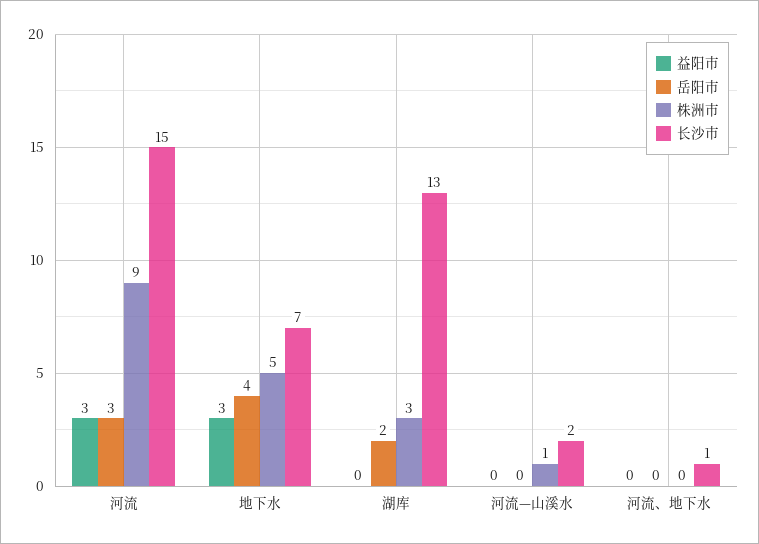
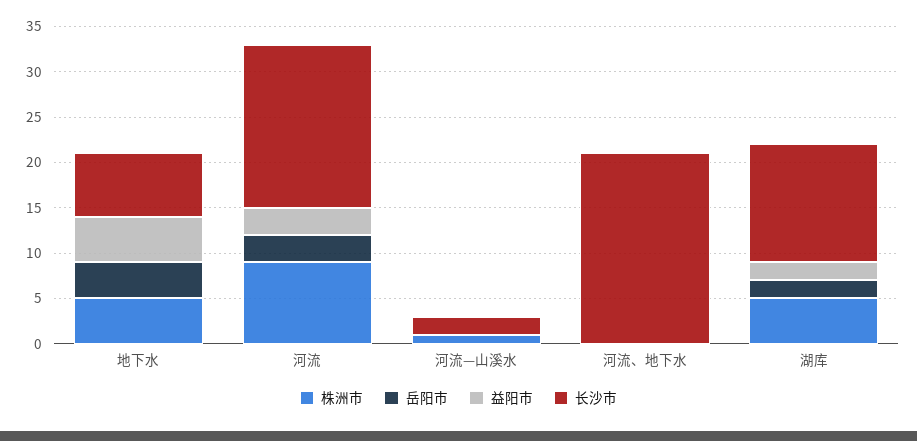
  {
    "益阳市": {
      "河流": 3,
-     "地下水": 3,
+     "地下水": 5,
-     "湖库": 0,
+     "湖库": 2,
      "河流—山溪水": 0,
      "河流、地下水": 0
    },
    "岳阳市": {
      "河流": 3,
      "地下水": 4,
      "湖库": 2,
      "河流—山溪水": 0,
      "河流、地下水": 0
    },
    "株洲市": {
      "河流": 9,
      "地下水": 5,
-     "湖库": 3,
+     "湖库": 5,
      "河流—山溪水": 1,
      "河流、地下水": 0
    },
    "长沙市": {
-     "河流": 15,
+     "河流": 18,
      "地下水": 7,
      "湖库": 13,
      "河流—山溪水": 2,
-     "河流、地下水": 1
+     "河流、地下水": 21
    }
  }

